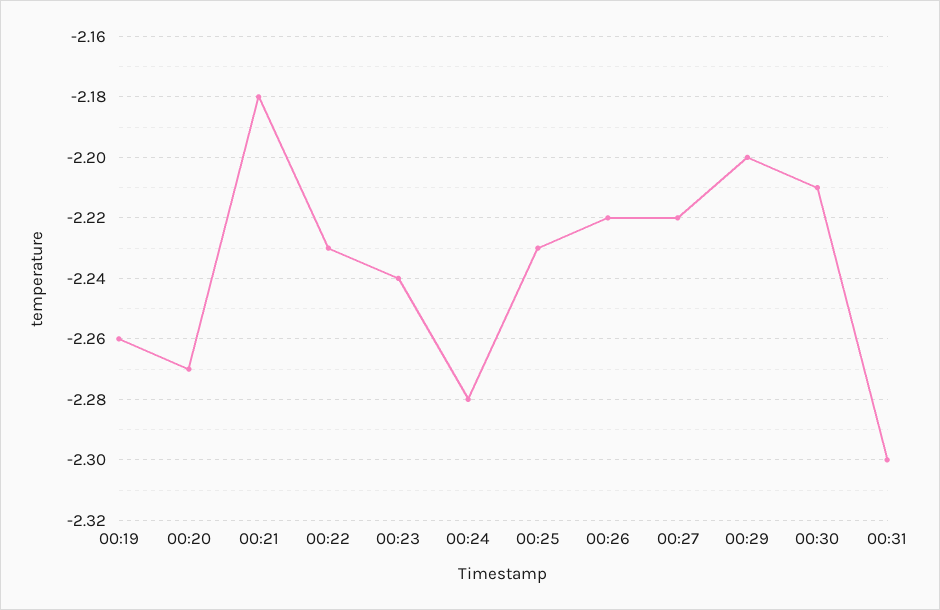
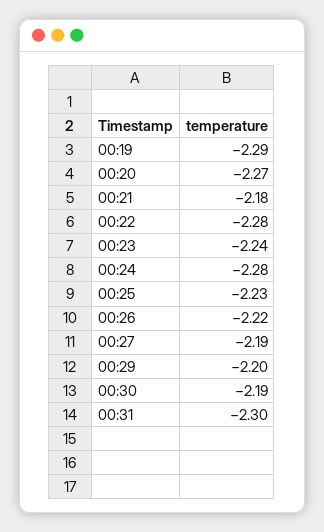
  {
-   "00:19": -2.26,
+   "00:19": -2.29,
    "00:20": -2.27,
    "00:21": -2.18,
-   "00:22": -2.23,
+   "00:22": -2.28,
    "00:23": -2.24,
    "00:24": -2.28,
    "00:25": -2.23,
    "00:26": -2.22,
-   "00:27": -2.22,
+   "00:27": -2.19,
    "00:29": -2.2,
-   "00:30": -2.21,
+   "00:30": -2.19,
    "00:31": -2.3
  }

